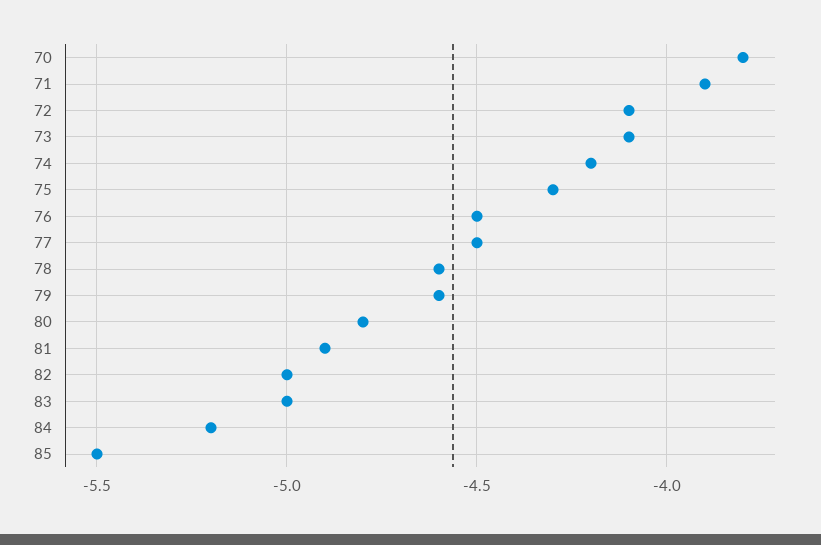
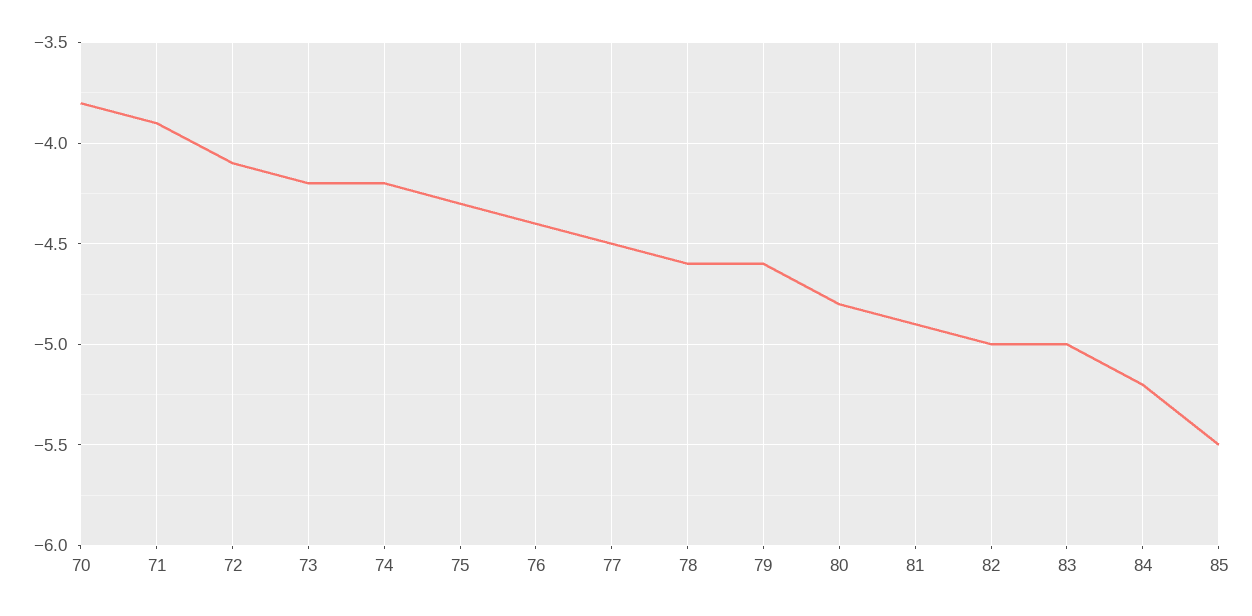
  {
    "70": -3.8,
    "71": -3.9,
    "72": -4.1,
-   "73": -4.1,
+   "73": -4.2,
    "74": -4.2,
    "75": -4.3,
-   "76": -4.5,
+   "76": -4.4,
    "77": -4.5,
    "78": -4.6,
    "79": -4.6,
    "80": -4.8,
    "81": -4.9,
    "82": -5,
    "83": -5,
    "84": -5.2,
    "85": -5.5
  }

